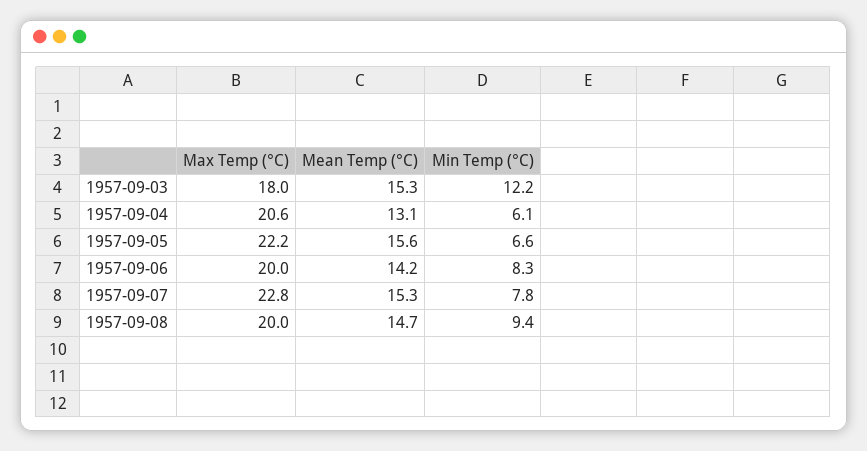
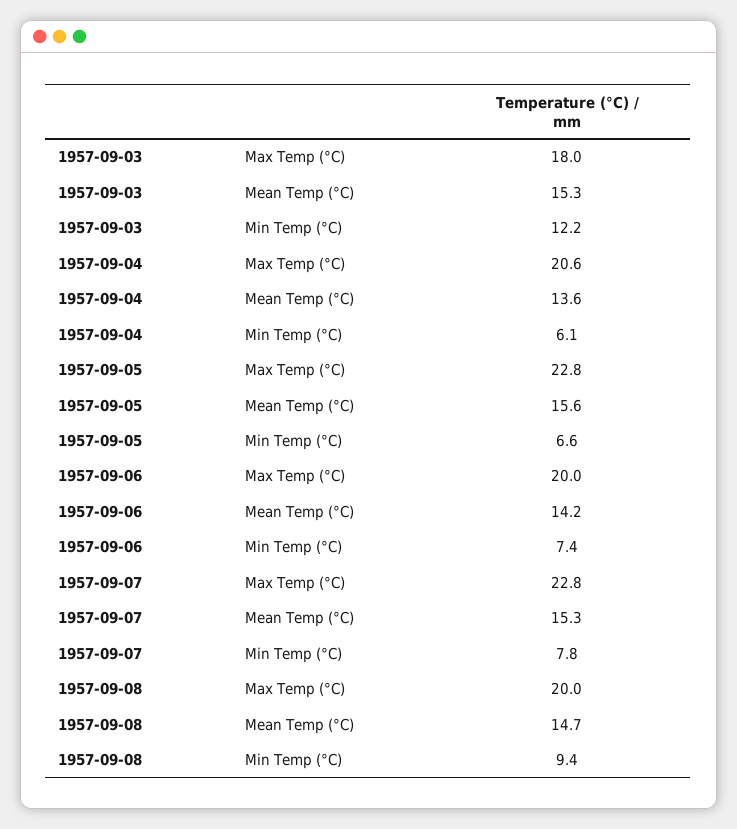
  {
    "Max Temp (°C)": {
      "1957-09-03": 18,
      "1957-09-04": 20.6,
-     "1957-09-05": 22.2,
+     "1957-09-05": 22.8,
      "1957-09-06": 20,
      "1957-09-07": 22.8,
      "1957-09-08": 20
    },
    "Mean Temp (°C)": {
      "1957-09-03": 15.3,
-     "1957-09-04": 13.1,
+     "1957-09-04": 13.6,
      "1957-09-05": 15.6,
      "1957-09-06": 14.2,
      "1957-09-07": 15.3,
      "1957-09-08": 14.7
    },
    "Min Temp (°C)": {
      "1957-09-03": 12.2,
      "1957-09-04": 6.1,
      "1957-09-05": 6.6,
-     "1957-09-06": 8.3,
+     "1957-09-06": 7.4,
      "1957-09-07": 7.8,
      "1957-09-08": 9.4
    }
  }

